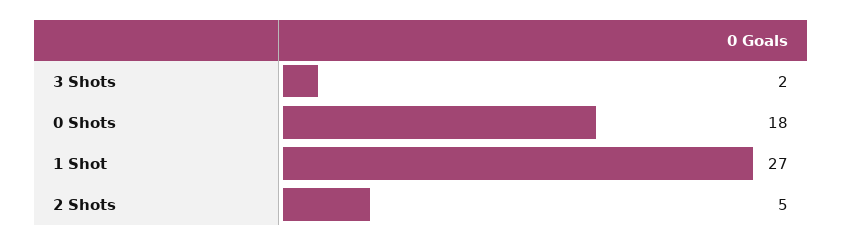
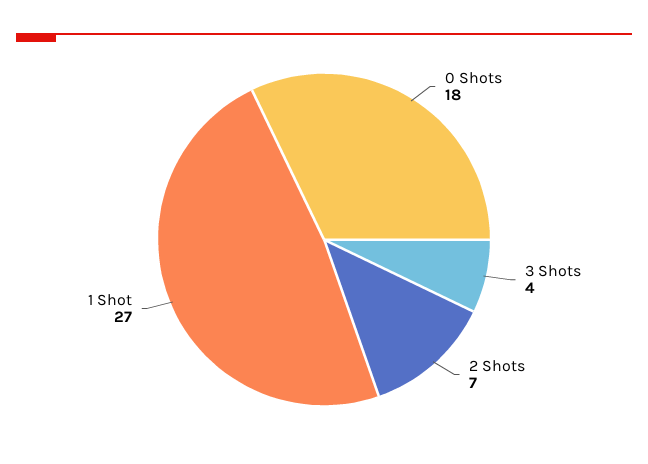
  {
-   "3 Shots": 2,
+   "3 Shots": 4,
    "0 Shots": 18,
    "1 Shot": 27,
-   "2 Shots": 5
+   "2 Shots": 7
  }

